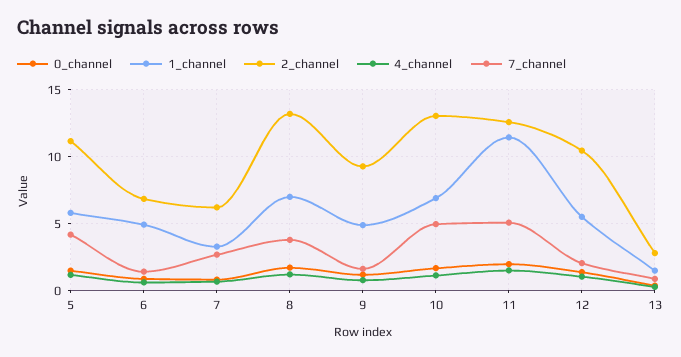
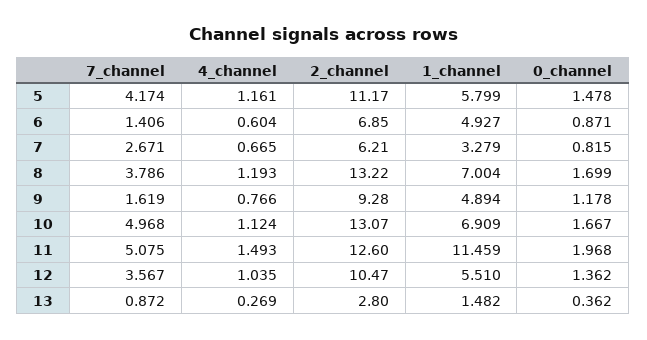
  {
    "0_channel": {
      "5": 1.478,
      "6": 0.871,
      "7": 0.815,
      "8": 1.699,
      "9": 1.178,
      "10": 1.667,
      "11": 1.968,
      "12": 1.362,
      "13": 0.362
    },
    "1_channel": {
      "5": 5.799,
      "6": 4.927,
      "7": 3.279,
      "8": 7.004,
      "9": 4.894,
      "10": 6.909,
      "11": 11.459,
      "12": 5.51,
      "13": 1.482
    },
    "2_channel": {
      "5": 11.17,
      "6": 6.85,
      "7": 6.21,
      "8": 13.22,
      "9": 9.28,
      "10": 13.07,
      "11": 12.6,
      "12": 10.47,
      "13": 2.8
    },
    "4_channel": {
      "5": 1.161,
      "6": 0.604,
      "7": 0.665,
      "8": 1.193,
      "9": 0.766,
      "10": 1.124,
      "11": 1.493,
      "12": 1.035,
      "13": 0.269
    },
    "7_channel": {
      "5": 4.174,
      "6": 1.406,
      "7": 2.671,
      "8": 3.786,
      "9": 1.619,
      "10": 4.968,
      "11": 5.075,
-     "12": 2,
+     "12": 3.567,
      "13": 0.872
    }
  }

